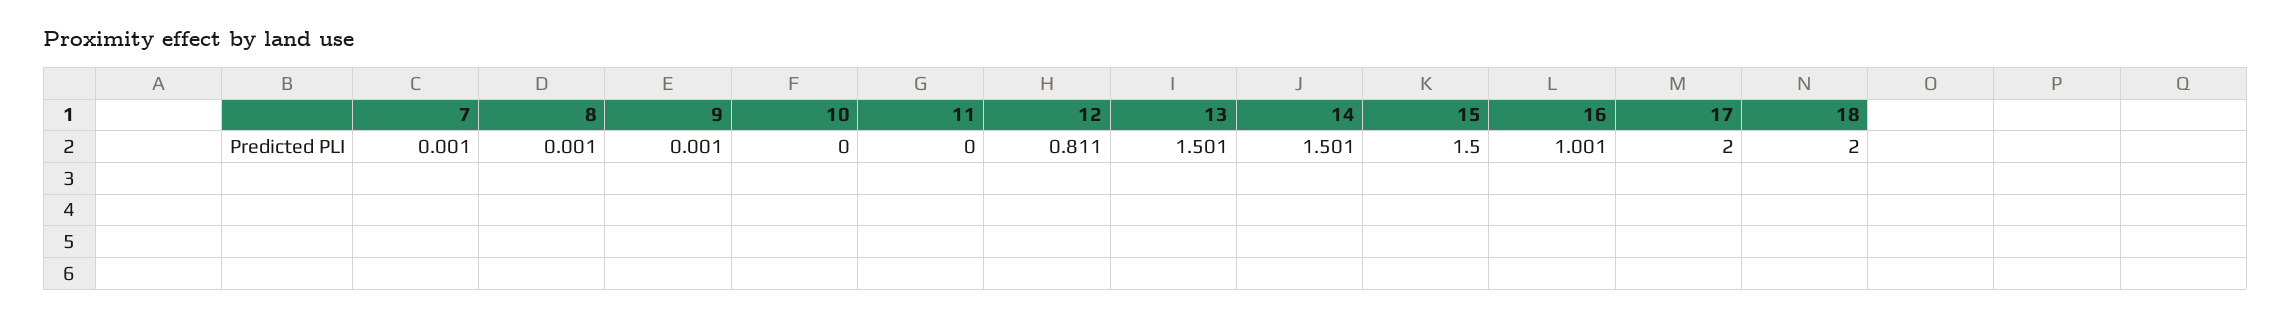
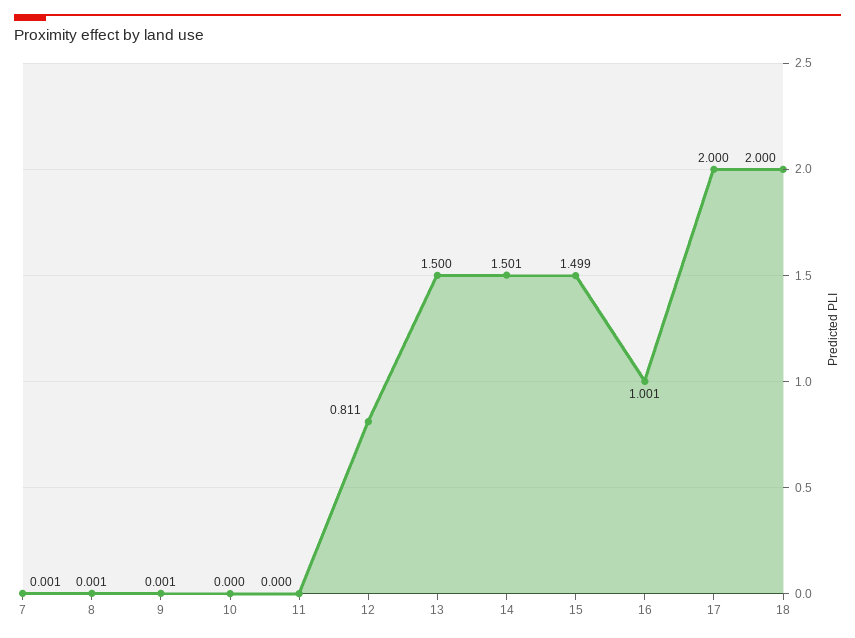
  {
    "7": 0.001,
    "8": 0.001,
    "9": 0.001,
    "10": 0,
    "11": 0,
    "12": 0.811,
-   "13": 1.501,
+   "13": 1.5,
    "14": 1.501,
-   "15": 1.5,
+   "15": 1.499,
    "16": 1.001,
    "17": 2,
    "18": 2
  }

